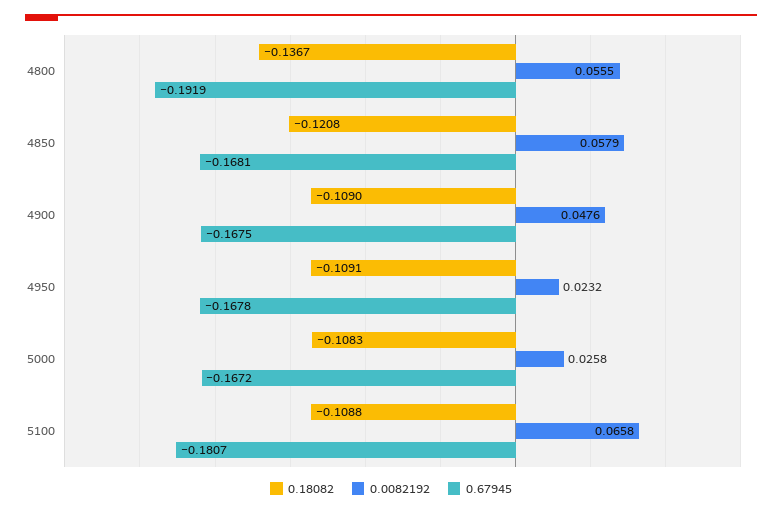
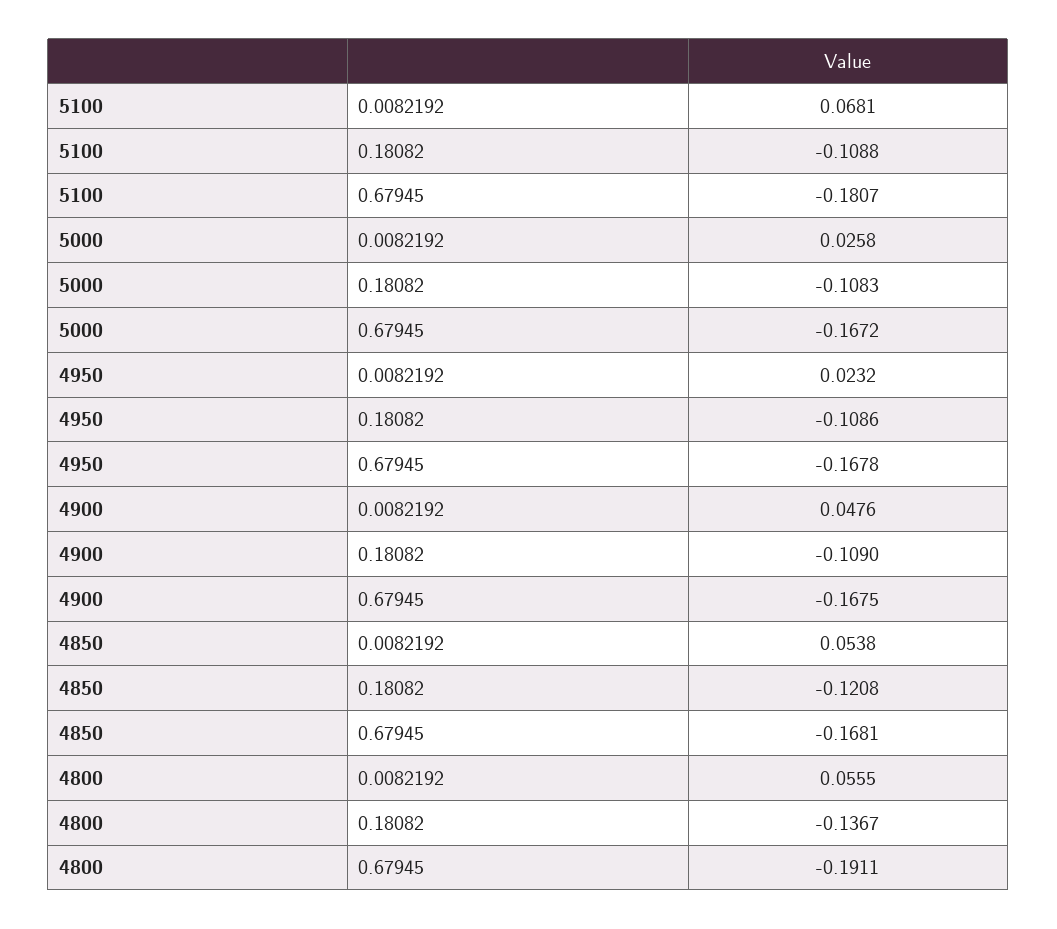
  {
    "0.18082": {
      "4800": -0.1367,
      "4850": -0.1208,
      "4900": -0.109,
-     "4950": -0.1091,
+     "4950": -0.1086,
      "5000": -0.1083,
      "5100": -0.1088
    },
    "0.0082192": {
      "4800": 0.0555,
-     "4850": 0.0579,
+     "4850": 0.0538,
      "4900": 0.0476,
      "4950": 0.0232,
      "5000": 0.0258,
-     "5100": 0.0658
+     "5100": 0.0681
    },
    "0.67945": {
-     "4800": -0.1919,
+     "4800": -0.1911,
      "4850": -0.1681,
      "4900": -0.1675,
      "4950": -0.1678,
      "5000": -0.1672,
      "5100": -0.1807
    }
  }

